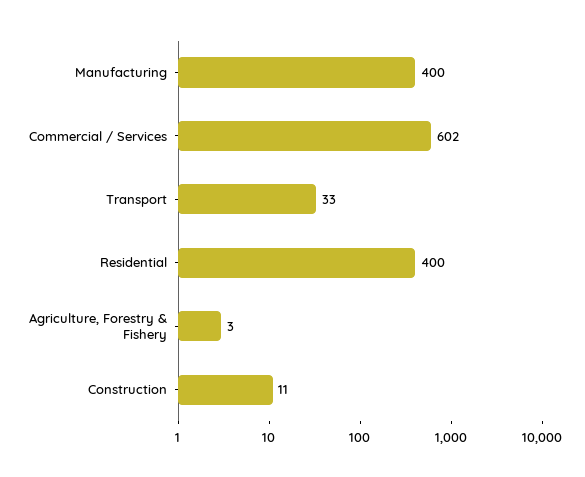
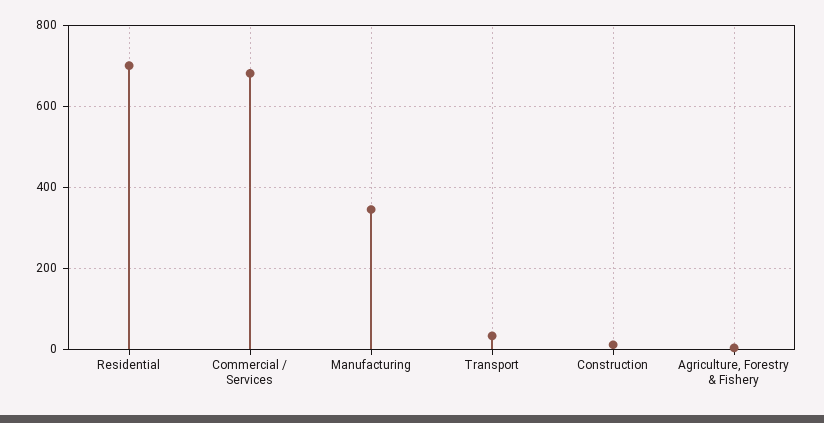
  {
-   "Manufacturing": 400,
+   "Manufacturing": 340,
-   "Commercial / Services": 602,
+   "Commercial / Services": 680,
    "Transport": 33,
-   "Residential": 400,
+   "Residential": 700,
    "Agriculture, Forestry & Fishery": 3,
    "Construction": 11
  }

